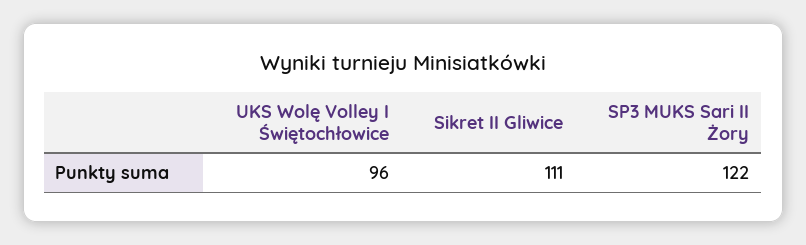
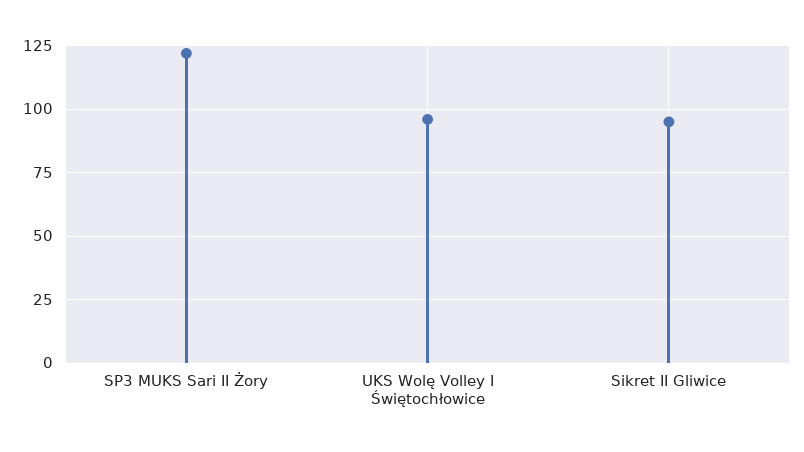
  {
    "UKS Wolę Volley I Świętochłowice": 96,
-   "Sikret II Gliwice": 111,
+   "Sikret II Gliwice": 95,
    "SP3 MUKS Sari II Żory": 122
  }

